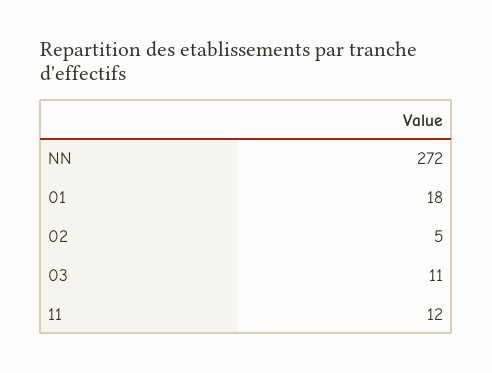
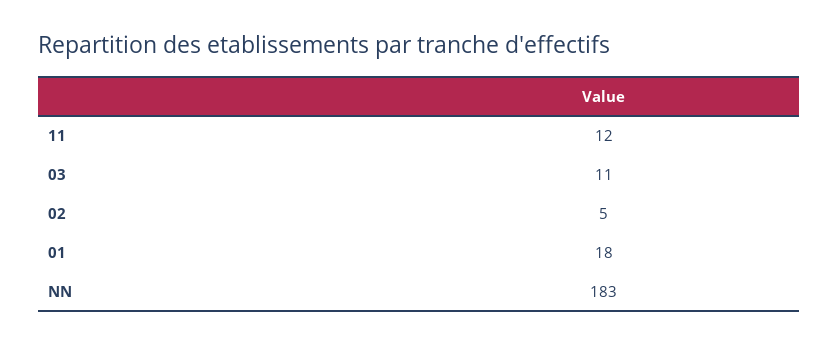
  {
-   "NN": 272,
+   "NN": 183,
    "01": 18,
    "02": 5,
    "03": 11,
    "11": 12
  }

